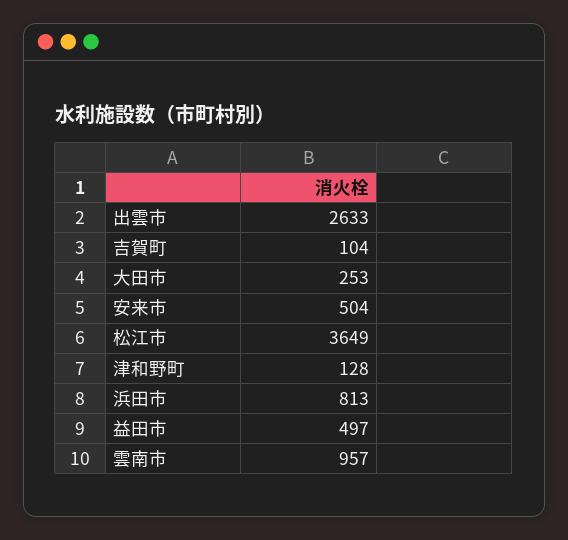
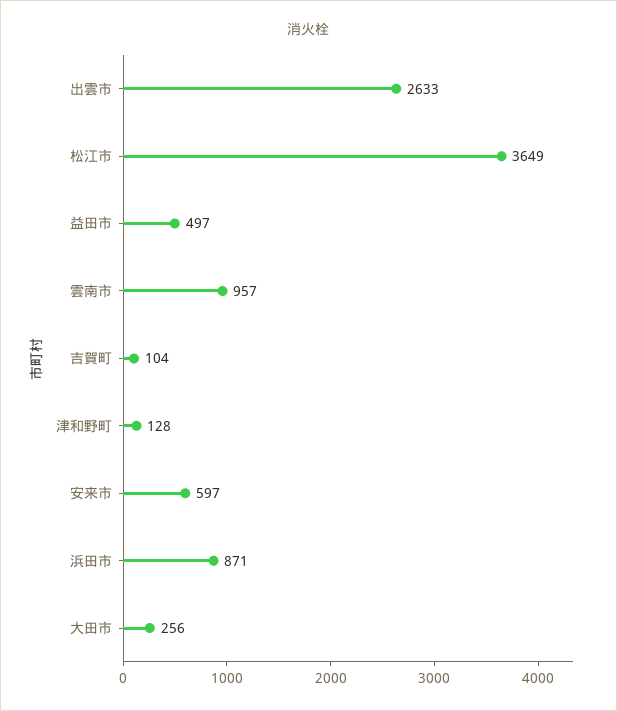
  {
    "出雲市": 2633,
    "吉賀町": 104,
-   "大田市": 253,
+   "大田市": 256,
-   "安来市": 504,
+   "安来市": 597,
    "松江市": 3649,
    "津和野町": 128,
-   "浜田市": 813,
+   "浜田市": 871,
    "益田市": 497,
    "雲南市": 957
  }

